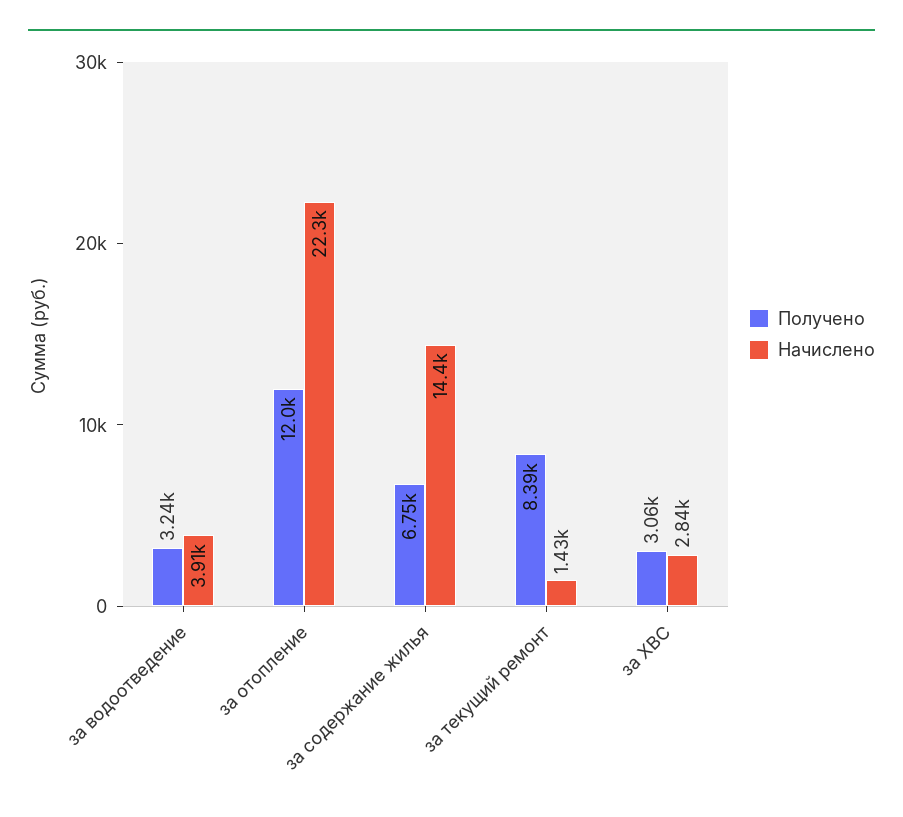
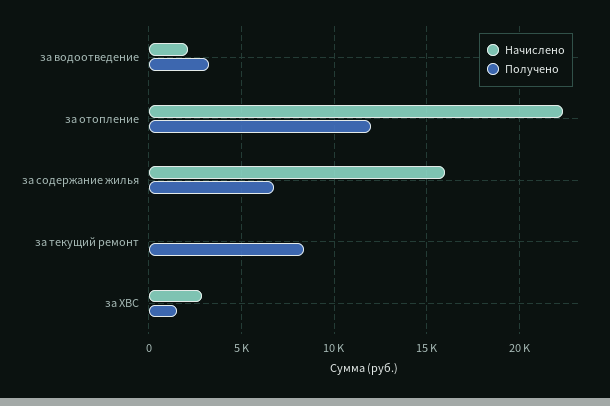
  {
    "Получено": {
      "за водоотведение": 3240,
      "за отопление": 12000,
      "за содержание жилья": 6750,
      "за текущий ремонт": 8390,
-     "за ХВС": 3060
+     "за ХВС": 1500
    },
    "Начислено": {
-     "за водоотведение": 3910,
+     "за водоотведение": 2000,
      "за отопление": 22300,
-     "за содержание жилья": 14400,
+     "за содержание жилья": 16000,
-     "за текущий ремонт": 1430,
+     "за текущий ремонт": 0,
      "за ХВС": 2840
    }
  }

